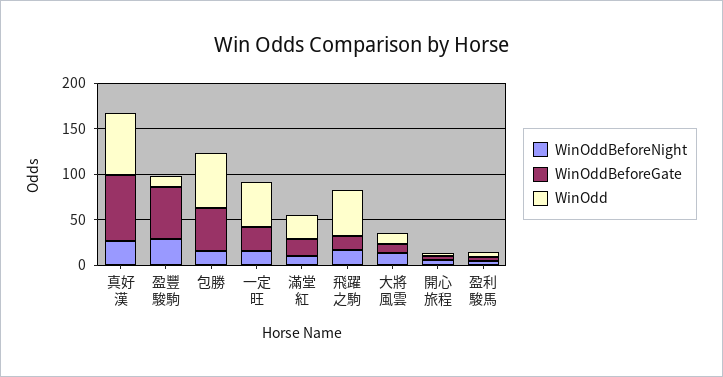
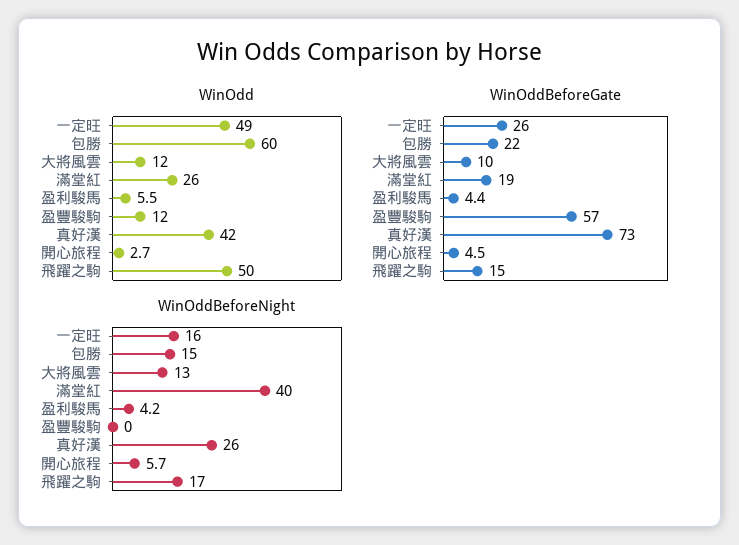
  {
    "WinOddBeforeNight": {
      "真好漢": 26,
-     "盈豐駿駒": 30,
+     "盈豐駿駒": 0,
      "包勝": 15,
      "一定旺": 16,
-     "滿堂紅": 10,
+     "滿堂紅": 40,
      "飛躍之駒": 17,
      "大將風雲": 13,
      "開心旅程": 5.7,
      "盈利駿馬": 4.2
    },
    "WinOddBeforeGate": {
      "真好漢": 73,
      "盈豐駿駒": 57,
-     "包勝": 50,
+     "包勝": 22,
      "一定旺": 26,
      "滿堂紅": 19,
      "飛躍之駒": 15,
      "大將風雲": 10,
      "開心旅程": 4.5,
      "盈利駿馬": 4.4
    },
    "WinOdd": {
-     "真好漢": 70,
+     "真好漢": 42,
      "盈豐駿駒": 12,
      "包勝": 60,
      "一定旺": 49,
      "滿堂紅": 26,
      "飛躍之駒": 50,
      "大將風雲": 12,
      "開心旅程": 2.7,
      "盈利駿馬": 5.5
    }
  }

